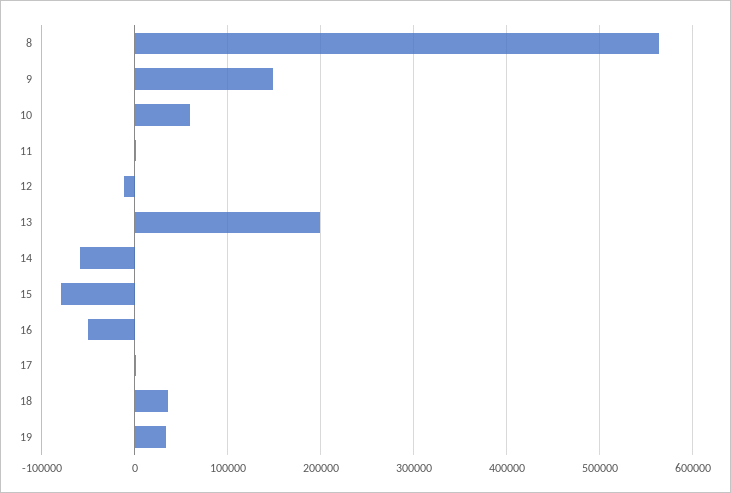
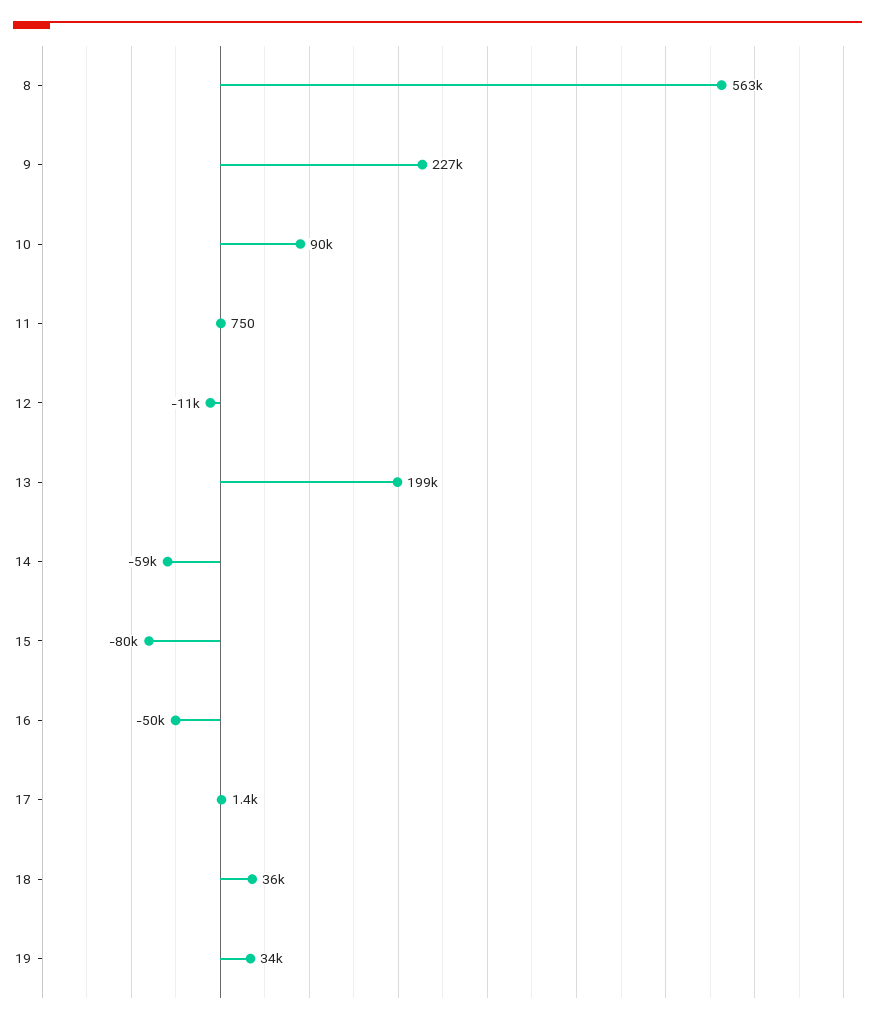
  {
    "8": 563000,
-   "9": 150000,
+   "9": 227000,
-   "10": 60000,
+   "10": 90000,
    "11": 750,
    "12": -11000,
    "13": 199000,
    "14": -59000,
    "15": -80000,
    "16": -50000,
    "17": 1400,
    "18": 36000,
    "19": 34000
  }

